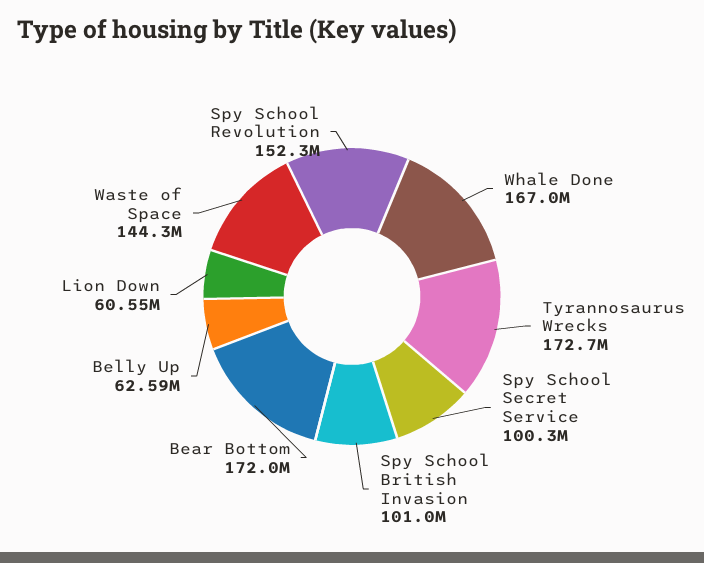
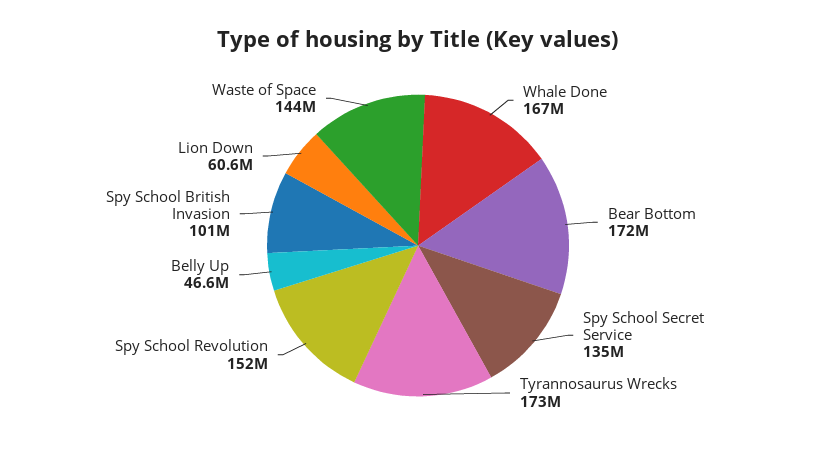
  {
    "Whale Done": 167000000,
    "Tyrannosaurus Wrecks": 172700000,
-   "Spy School Secret Service": 100300000,
+   "Spy School Secret Service": 135000000,
    "Spy School British Invasion": 101000000,
    "Bear Bottom": 172000000,
-   "Belly Up": 62590000,
+   "Belly Up": 46600000,
    "Lion Down": 60550000,
    "Waste of Space": 144300000,
    "Spy School Revolution": 152300000
  }

